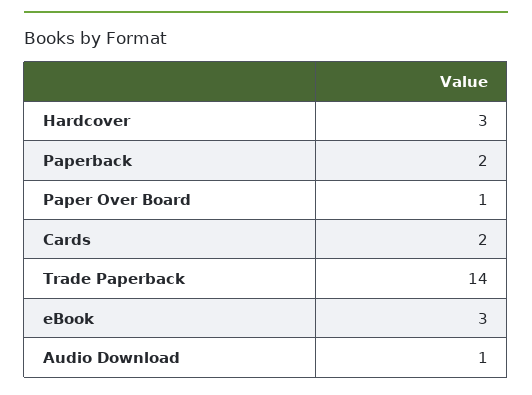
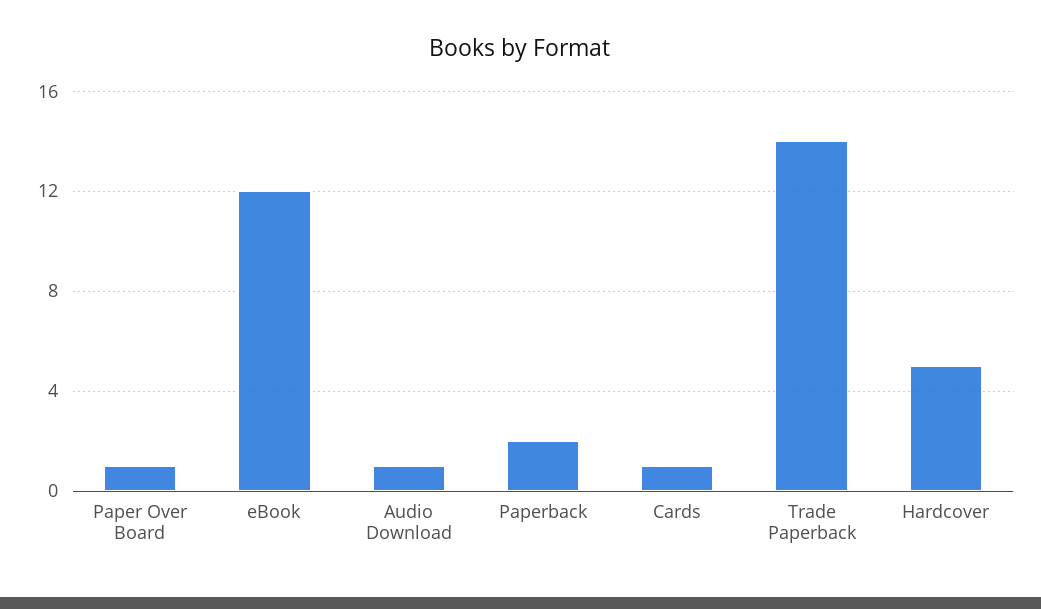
  {
-   "Hardcover": 3,
+   "Hardcover": 5,
    "Paperback": 2,
    "Paper Over Board": 1,
-   "Cards": 2,
+   "Cards": 1,
    "Trade Paperback": 14,
-   "eBook": 3,
+   "eBook": 12,
    "Audio Download": 1
  }

